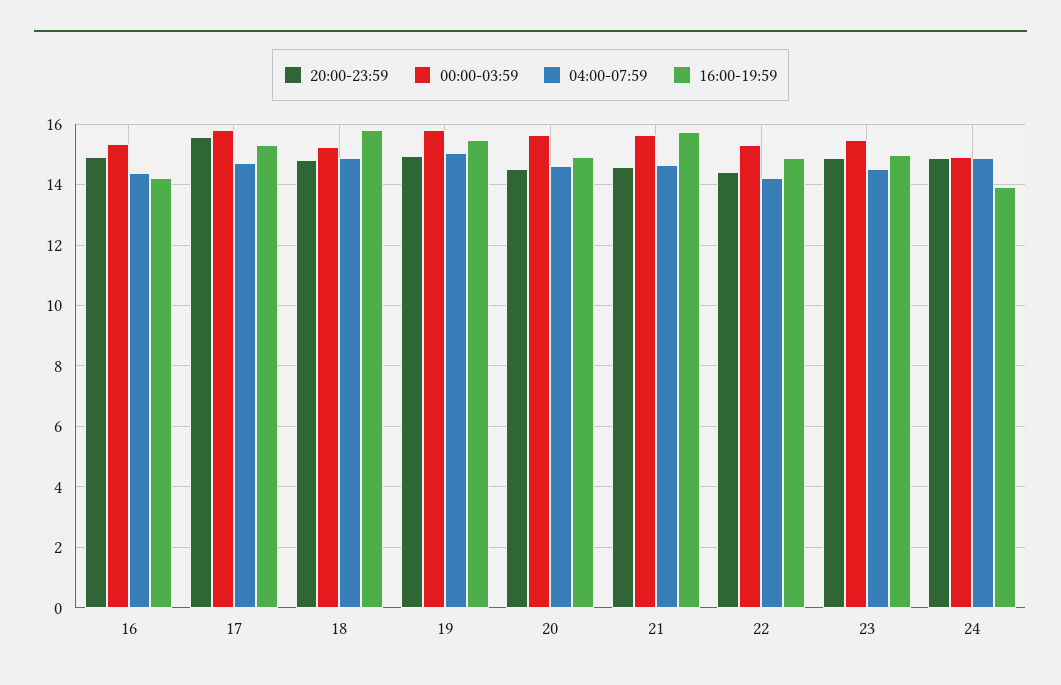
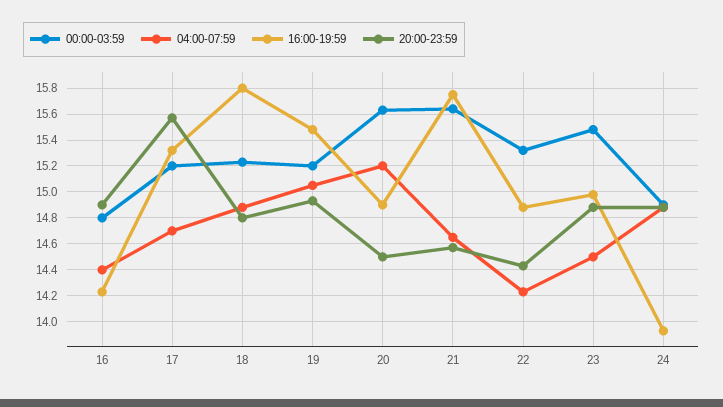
  {
    "20:00-23:59": {
      "16": 14.9,
      "17": 15.55,
      "18": 14.8,
      "19": 14.95,
      "20": 14.5,
      "21": 14.55,
      "22": 14.45,
      "23": 14.9,
      "24": 14.9
    },
    "00:00-03:59": {
-     "16": 15.4,
+     "16": 14.8,
-     "17": 15.8,
+     "17": 15.2,
      "18": 15.25,
-     "19": 15.8,
+     "19": 15.2,
      "20": 15.65,
      "21": 15.65,
      "22": 15.3,
      "23": 15.5,
      "24": 14.9
    },
    "04:00-07:59": {
      "16": 14.4,
      "17": 14.7,
      "18": 14.9,
      "19": 15.05,
-     "20": 14.6,
+     "20": 15.2,
      "21": 14.65,
      "22": 14.25,
      "23": 14.5,
      "24": 14.9
    },
    "16:00-19:59": {
      "16": 14.25,
      "17": 15.3,
      "18": 15.8,
      "19": 15.5,
      "20": 14.9,
      "21": 15.75,
      "22": 14.9,
      "23": 15,
      "24": 13.95
    }
  }

